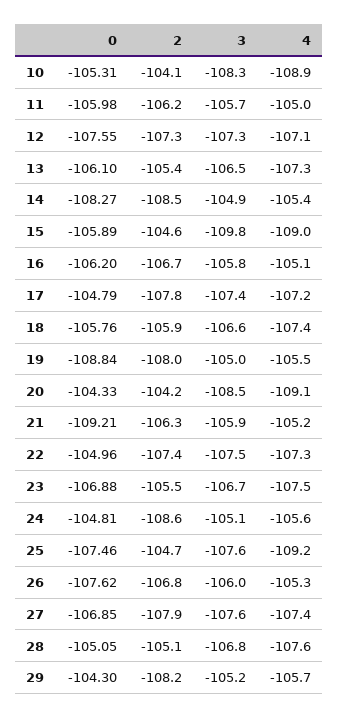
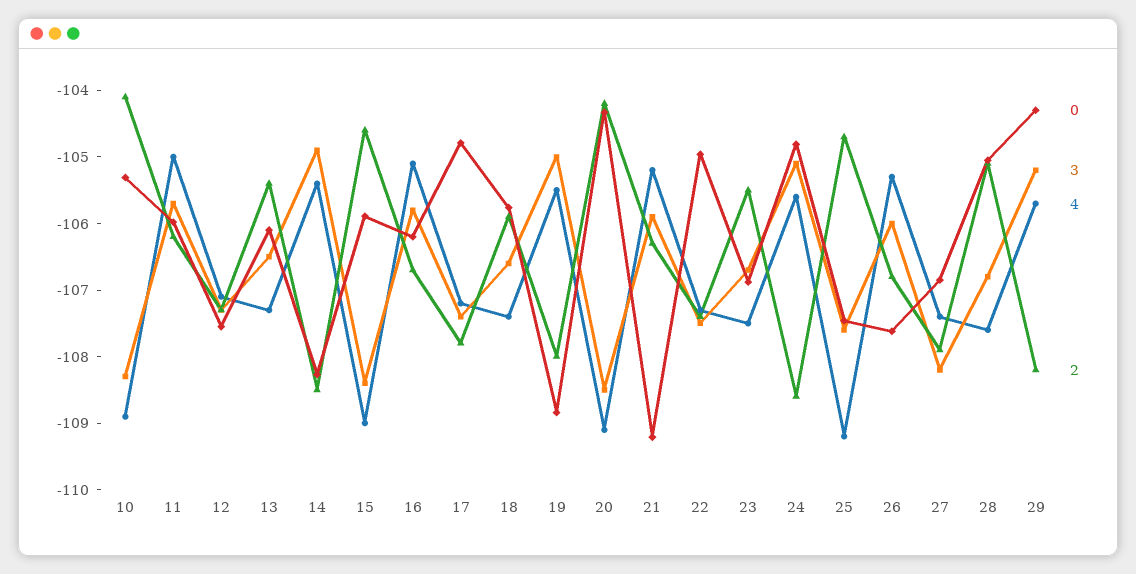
  {
    "0": {
      "10": -105.31,
      "11": -105.98,
      "12": -107.55,
      "13": -106.1,
      "14": -108.27,
      "15": -105.89,
      "16": -106.2,
      "17": -104.79,
      "18": -105.76,
      "19": -108.84,
      "20": -104.33,
      "21": -109.21,
      "22": -104.96,
      "23": -106.88,
      "24": -104.81,
      "25": -107.46,
      "26": -107.62,
      "27": -106.85,
      "28": -105.05,
      "29": -104.3
    },
    "2": {
      "10": -104.1,
      "11": -106.2,
      "12": -107.3,
      "13": -105.4,
      "14": -108.5,
      "15": -104.6,
      "16": -106.7,
      "17": -107.8,
      "18": -105.9,
      "19": -108,
      "20": -104.2,
      "21": -106.3,
      "22": -107.4,
      "23": -105.5,
      "24": -108.6,
      "25": -104.7,
      "26": -106.8,
      "27": -107.9,
      "28": -105.1,
      "29": -108.2
    },
    "3": {
      "10": -108.3,
      "11": -105.7,
      "12": -107.3,
      "13": -106.5,
      "14": -104.9,
-     "15": -109.8,
+     "15": -108.4,
      "16": -105.8,
      "17": -107.4,
      "18": -106.6,
      "19": -105,
      "20": -108.5,
      "21": -105.9,
      "22": -107.5,
      "23": -106.7,
      "24": -105.1,
      "25": -107.6,
      "26": -106,
-     "27": -107.6,
+     "27": -108.2,
      "28": -106.8,
      "29": -105.2
    },
    "4": {
      "10": -108.9,
      "11": -105,
      "12": -107.1,
      "13": -107.3,
      "14": -105.4,
      "15": -109,
      "16": -105.1,
      "17": -107.2,
      "18": -107.4,
      "19": -105.5,
      "20": -109.1,
      "21": -105.2,
      "22": -107.3,
      "23": -107.5,
      "24": -105.6,
      "25": -109.2,
      "26": -105.3,
      "27": -107.4,
      "28": -107.6,
      "29": -105.7
    }
  }

